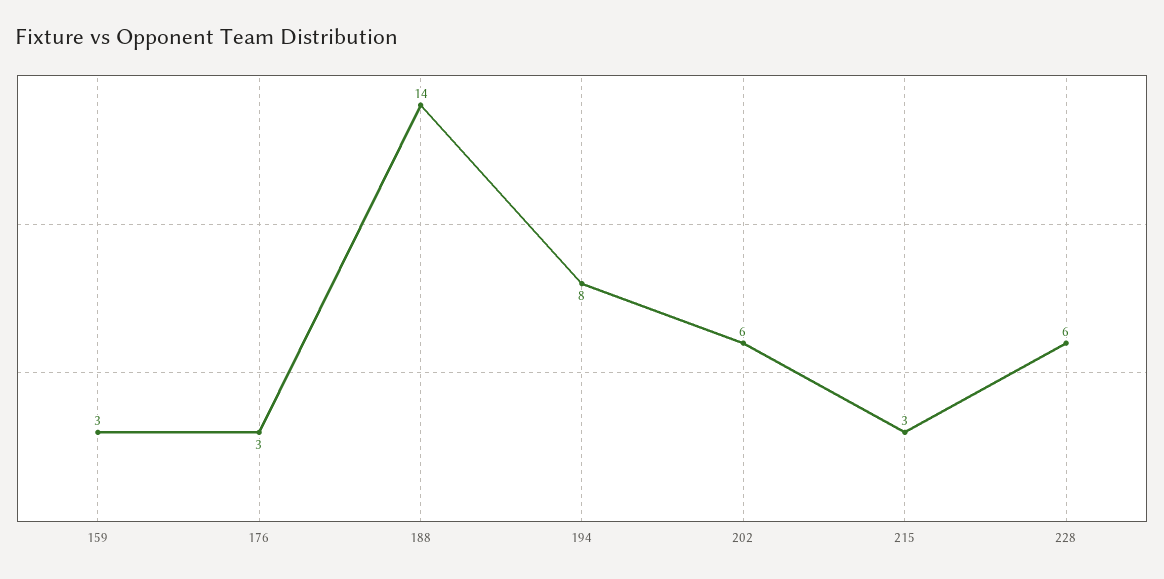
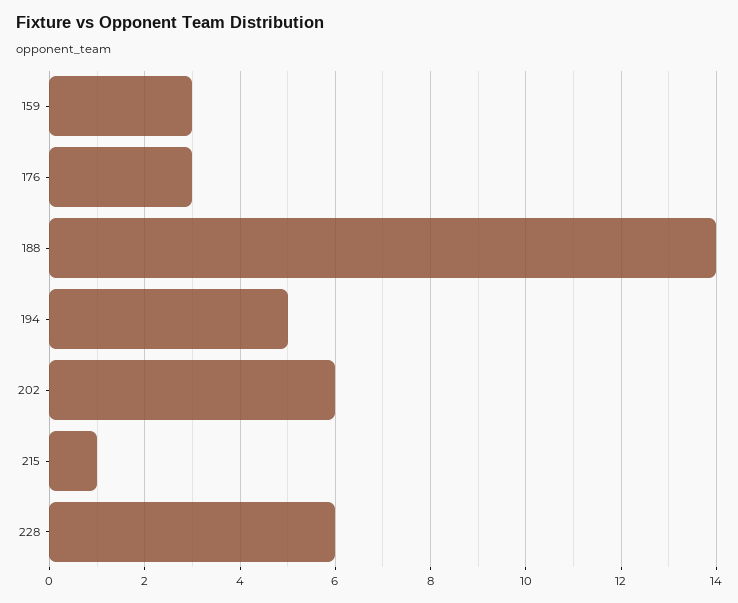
  {
    "159": 3,
    "176": 3,
    "188": 14,
-   "194": 8,
+   "194": 5,
    "202": 6,
-   "215": 3,
+   "215": 1,
    "228": 6
  }

